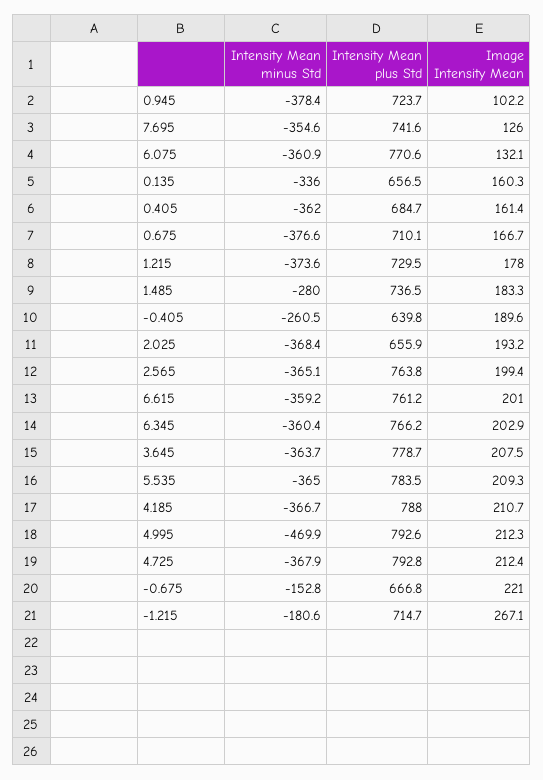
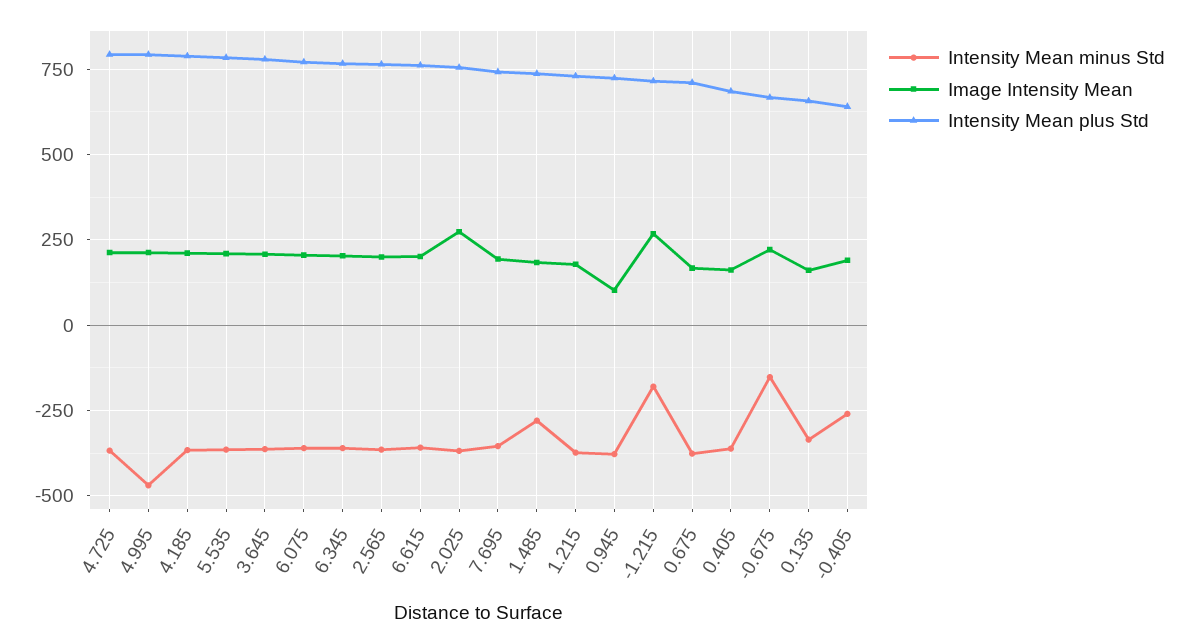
  {
    "Intensity Mean minus Std": {
      "0.945": -378.4,
      "7.695": -354.6,
      "6.075": -360.9,
      "0.135": -336,
      "0.405": -362,
      "0.675": -376.6,
      "1.215": -373.6,
      "1.485": -280,
      "-0.405": -260.5,
      "2.025": -368.4,
      "2.565": -365.1,
      "6.615": -359.2,
      "6.345": -360.4,
      "3.645": -363.7,
      "5.535": -365,
      "4.185": -366.7,
      "4.995": -469.9,
      "4.725": -367.9,
      "-0.675": -152.8,
      "-1.215": -180.6
    },
    "Intensity Mean plus Std": {
      "0.945": 723.7,
      "7.695": 741.6,
      "6.075": 770.6,
      "0.135": 656.5,
      "0.405": 684.7,
      "0.675": 710.1,
      "1.215": 729.5,
      "1.485": 736.5,
      "-0.405": 639.8,
-     "2.025": 655.9,
+     "2.025": 750,
      "2.565": 763.8,
      "6.615": 761.2,
      "6.345": 766.2,
      "3.645": 778.7,
      "5.535": 783.5,
      "4.185": 788,
      "4.995": 792.6,
      "4.725": 792.8,
      "-0.675": 666.8,
      "-1.215": 714.7
    },
    "Image Intensity Mean": {
      "0.945": 102.2,
-     "7.695": 126,
+     "7.695": 200,
-     "6.075": 132.1,
+     "6.075": 200,
      "0.135": 160.3,
      "0.405": 161.4,
      "0.675": 166.7,
      "1.215": 178,
      "1.485": 183.3,
      "-0.405": 189.6,
-     "2.025": 193.2,
+     "2.025": 275,
      "2.565": 199.4,
      "6.615": 201,
      "6.345": 202.9,
      "3.645": 207.5,
      "5.535": 209.3,
      "4.185": 210.7,
      "4.995": 212.3,
      "4.725": 212.4,
      "-0.675": 221,
      "-1.215": 267.1
    }
  }

